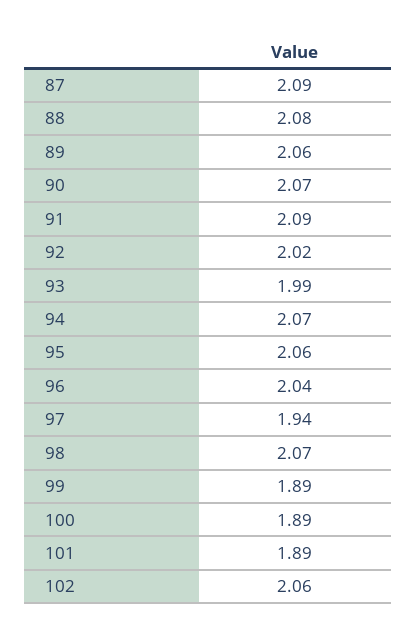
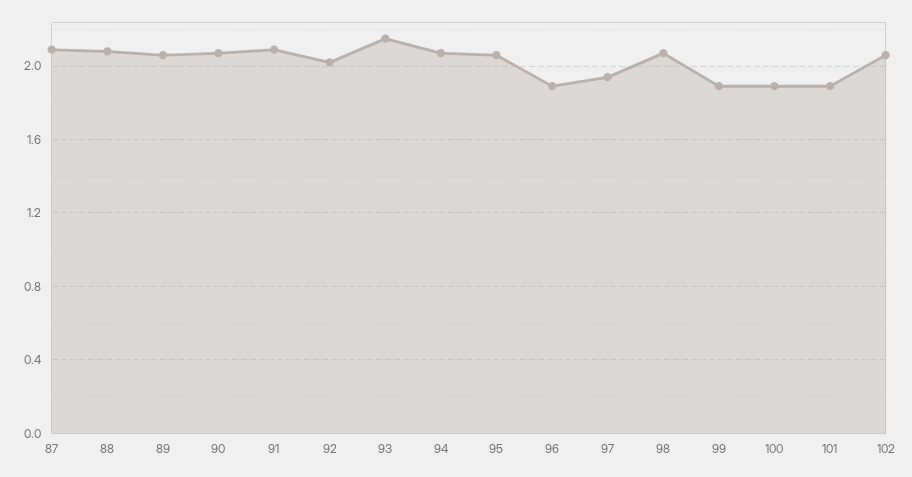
  {
    "87": 2.09,
    "88": 2.08,
    "89": 2.06,
    "90": 2.07,
    "91": 2.09,
    "92": 2.02,
-   "93": 1.99,
+   "93": 2.15,
    "94": 2.07,
    "95": 2.06,
-   "96": 2.04,
+   "96": 1.9,
    "97": 1.94,
    "98": 2.07,
    "99": 1.89,
    "100": 1.89,
    "101": 1.89,
    "102": 2.06
  }

